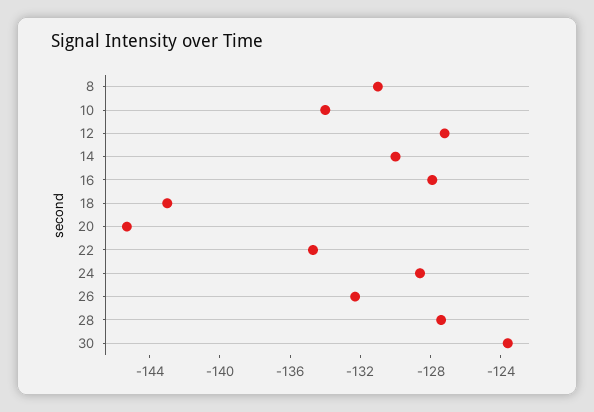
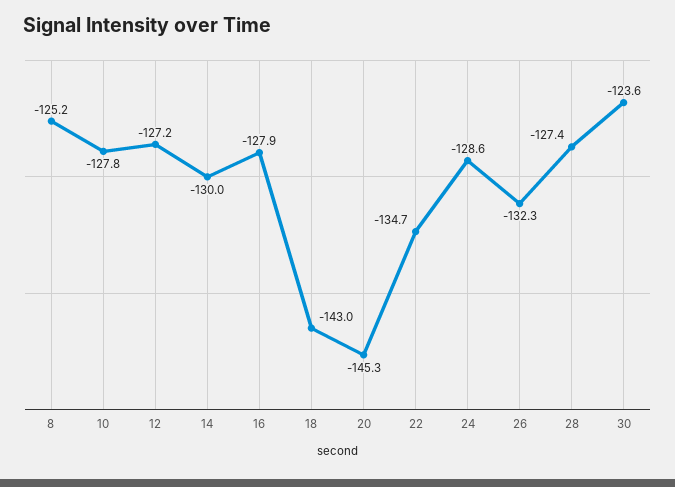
  {
-   "8": -131,
+   "8": -125.2,
-   "10": -134,
+   "10": -127.8,
    "12": -127.2,
    "14": -130,
    "16": -127.9,
    "18": -143,
    "20": -145.3,
    "22": -134.7,
    "24": -128.6,
    "26": -132.3,
    "28": -127.4,
    "30": -123.6
  }

